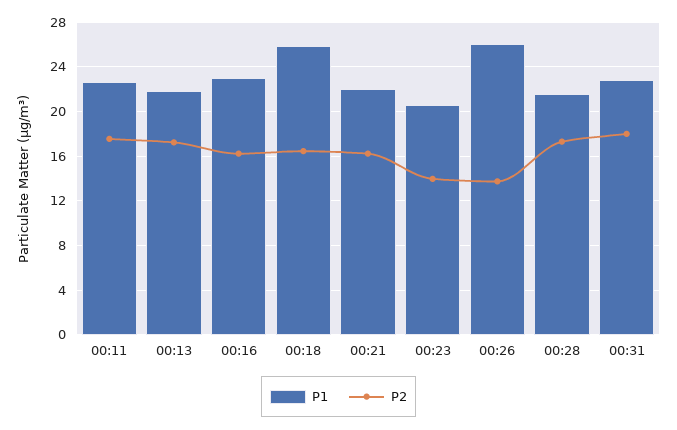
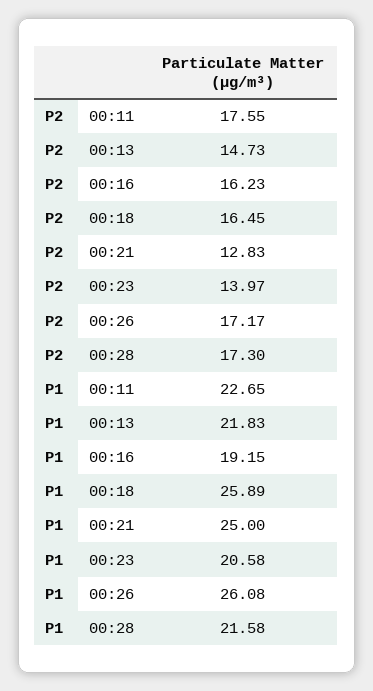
  {
    "P1": {
      "00:11": 22.65,
      "00:13": 21.83,
-     "00:16": 23,
+     "00:16": 19.15,
      "00:18": 25.89,
-     "00:21": 22,
+     "00:21": 25,
      "00:23": 20.58,
      "00:26": 26.08,
-     "00:28": 21.58,
+     "00:28": 21.58
-     "00:31": 23
    },
    "P2": {
      "00:11": 17.55,
-     "00:13": 17,
+     "00:13": 14.73,
      "00:16": 16.23,
      "00:18": 16.45,
-     "00:21": 16,
+     "00:21": 12.83,
      "00:23": 13.97,
-     "00:26": 14,
+     "00:26": 17.17,
-     "00:28": 17.3,
+     "00:28": 17.3
-     "00:31": 18
    }
  }

